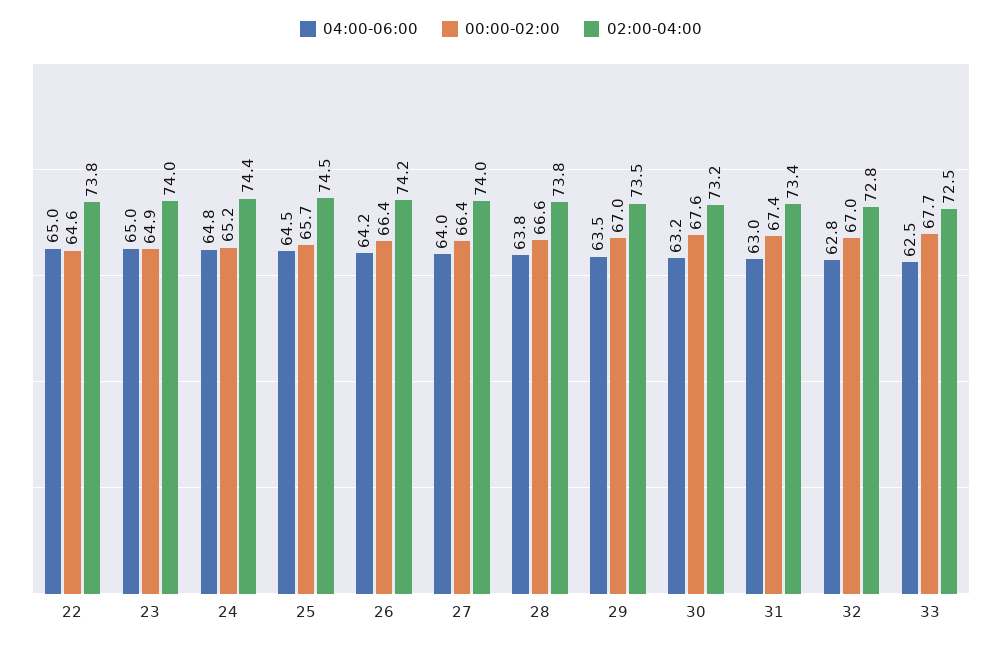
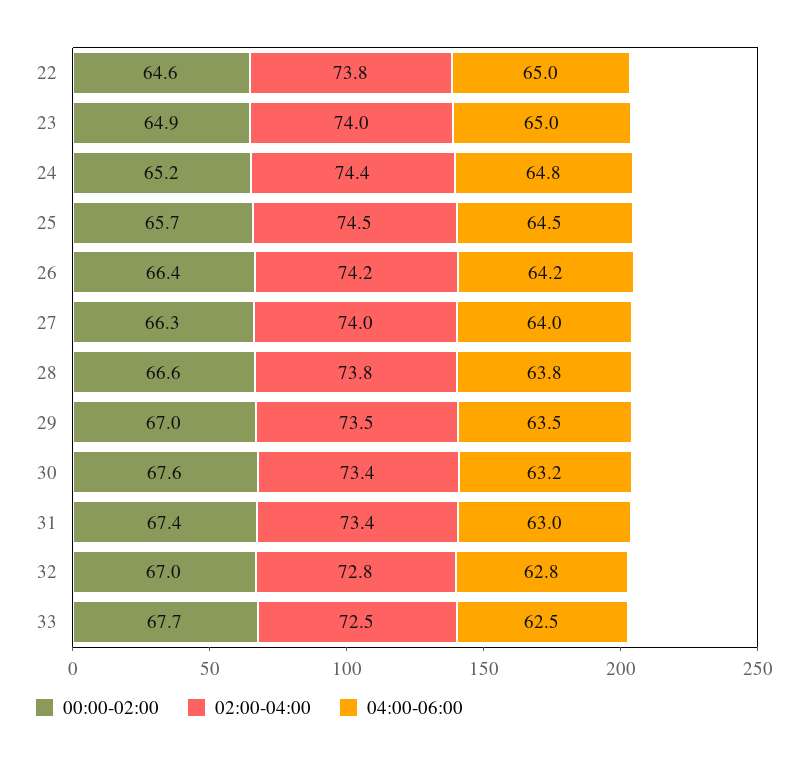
  {
    "04:00-06:00": {
      "22": 65,
      "23": 65,
      "24": 64.8,
      "25": 64.5,
      "26": 64.2,
      "27": 64,
      "28": 63.8,
      "29": 63.5,
      "30": 63.2,
      "31": 63,
      "32": 62.8,
      "33": 62.5
    },
    "00:00-02:00": {
      "22": 64.6,
      "23": 64.9,
      "24": 65.2,
      "25": 65.7,
      "26": 66.4,
-     "27": 66.4,
+     "27": 66.3,
      "28": 66.6,
      "29": 67,
      "30": 67.6,
      "31": 67.4,
      "32": 67,
      "33": 67.7
    },
    "02:00-04:00": {
      "22": 73.8,
      "23": 74,
      "24": 74.4,
      "25": 74.5,
      "26": 74.2,
      "27": 74,
      "28": 73.8,
      "29": 73.5,
-     "30": 73.2,
+     "30": 73.4,
      "31": 73.4,
      "32": 72.8,
      "33": 72.5
    }
  }

